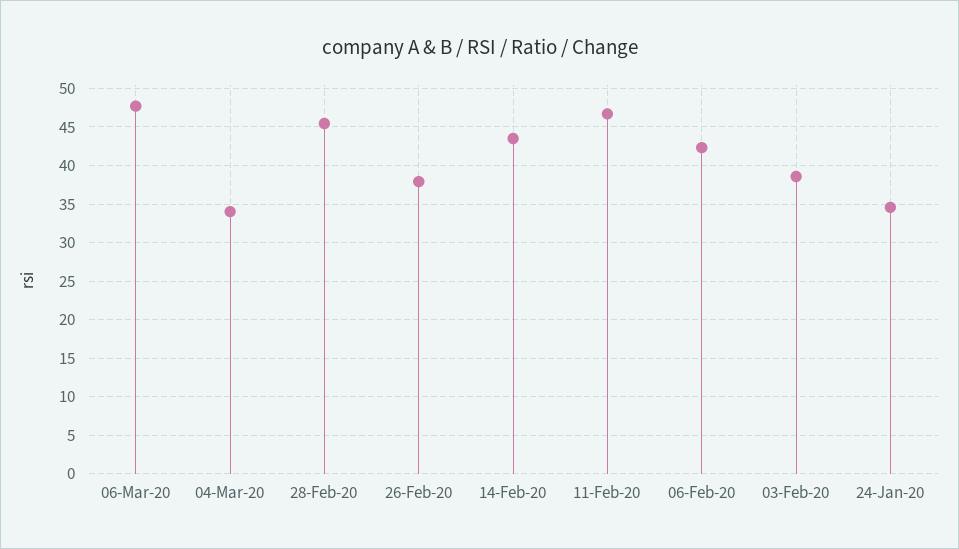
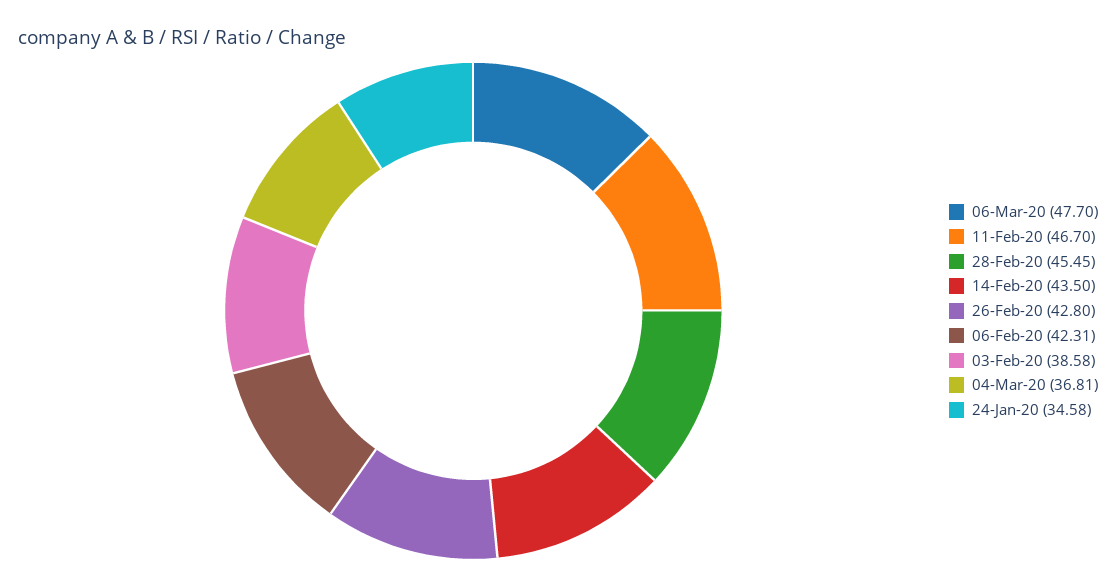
  {
    "06-Mar-20": 47.7,
-   "04-Mar-20": 34,
+   "04-Mar-20": 36.81,
    "28-Feb-20": 45.45,
-   "26-Feb-20": 38,
+   "26-Feb-20": 42.8,
    "14-Feb-20": 43.5,
    "11-Feb-20": 46.7,
    "06-Feb-20": 42.31,
    "03-Feb-20": 38.58,
    "24-Jan-20": 34.58
  }

